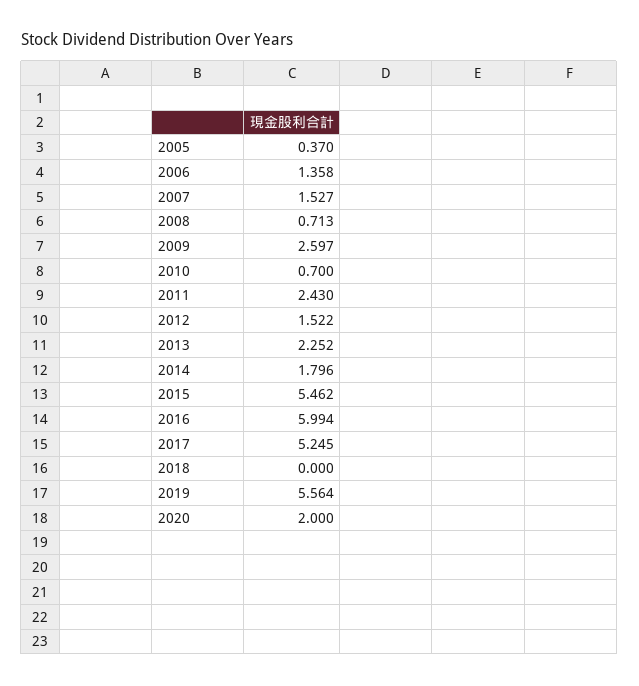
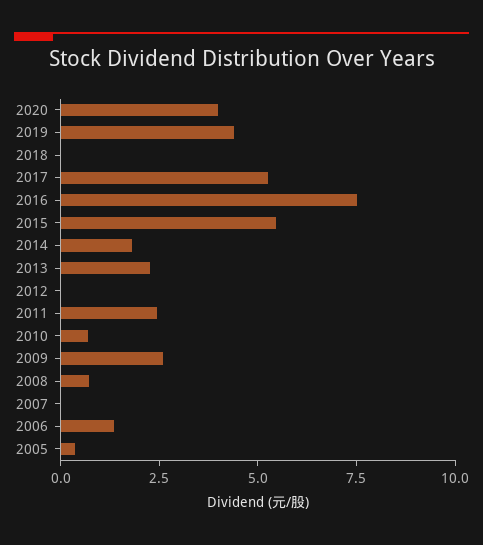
  {
    "2005": 0.37,
    "2006": 1.358,
-   "2007": 1.527,
+   "2007": 0,
    "2008": 0.713,
    "2009": 2.597,
    "2010": 0.7,
    "2011": 2.43,
-   "2012": 1.522,
+   "2012": 0,
    "2013": 2.252,
    "2014": 1.796,
    "2015": 5.462,
-   "2016": 5.994,
+   "2016": 7.5,
    "2017": 5.245,
    "2018": 0,
-   "2019": 5.564,
+   "2019": 4.5,
-   "2020": 2
+   "2020": 4
  }

